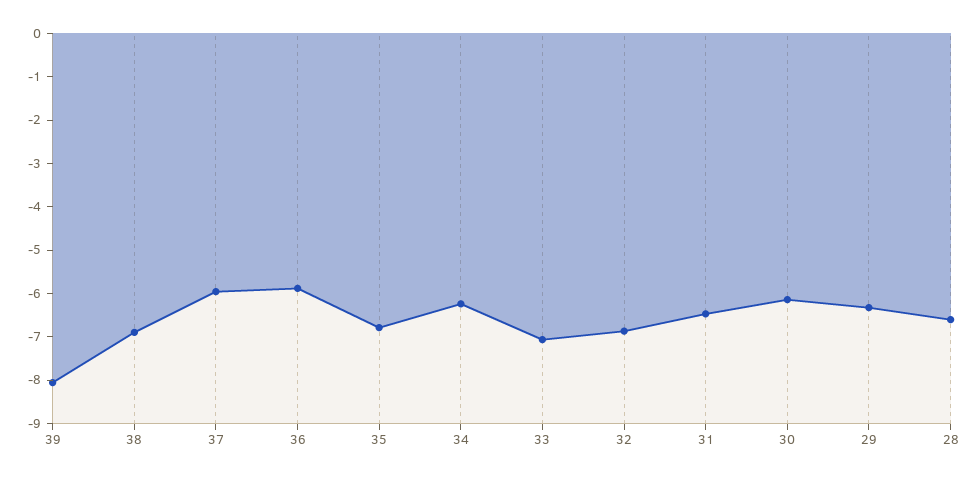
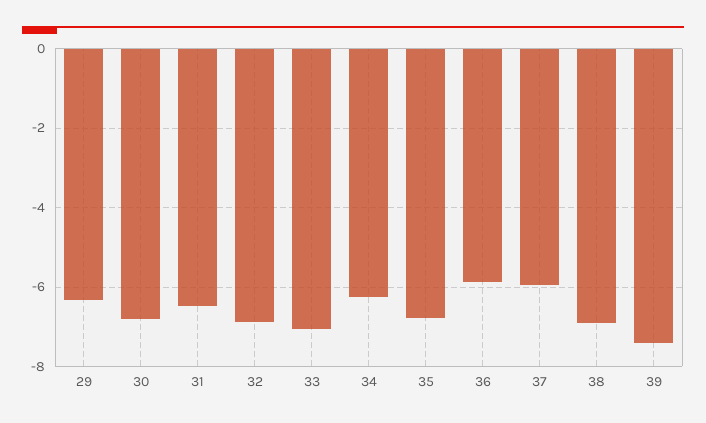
  {
-   "39": -8,
+   "39": -7.4,
    "38": -6.8,
    "37": -6,
    "36": -5.8,
    "35": -6.8,
    "34": -6.2,
    "33": -7,
    "32": -6.8,
    "31": -6.4,
-   "30": -6.2,
+   "30": -6.8,
-   "29": -6.4,
+   "29": -6.4
-   "28": -6.6
  }

